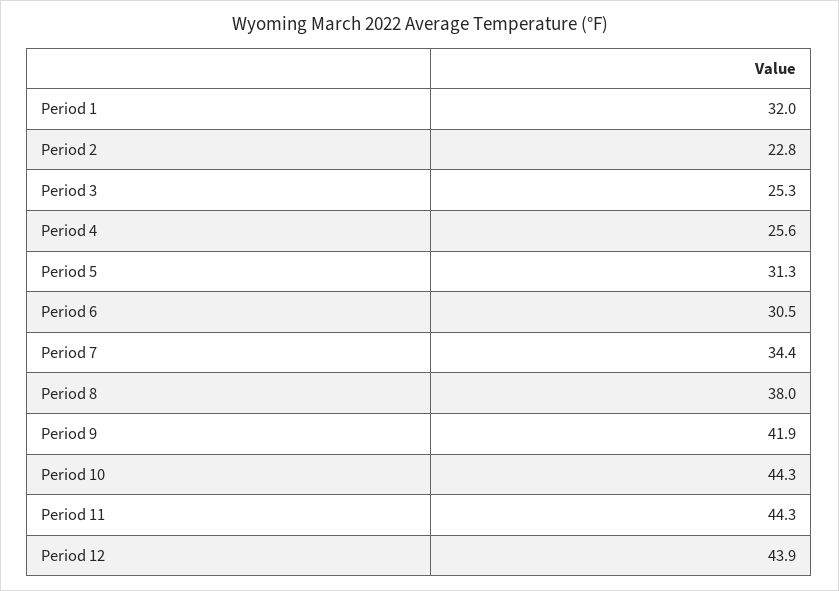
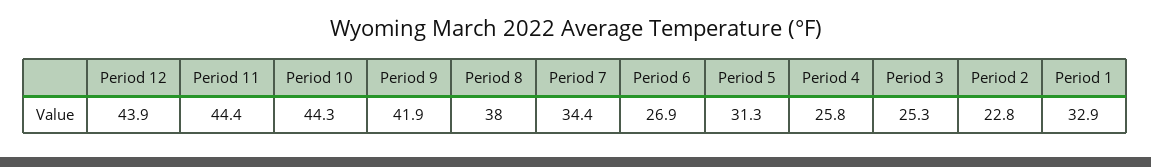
  {
-   "Period 1": 32,
+   "Period 1": 32.9,
    "Period 2": 22.8,
    "Period 3": 25.3,
-   "Period 4": 25.6,
+   "Period 4": 25.8,
    "Period 5": 31.3,
-   "Period 6": 30.5,
+   "Period 6": 26.9,
    "Period 7": 34.4,
    "Period 8": 38,
    "Period 9": 41.9,
    "Period 10": 44.3,
-   "Period 11": 44.3,
+   "Period 11": 44.4,
    "Period 12": 43.9
  }

